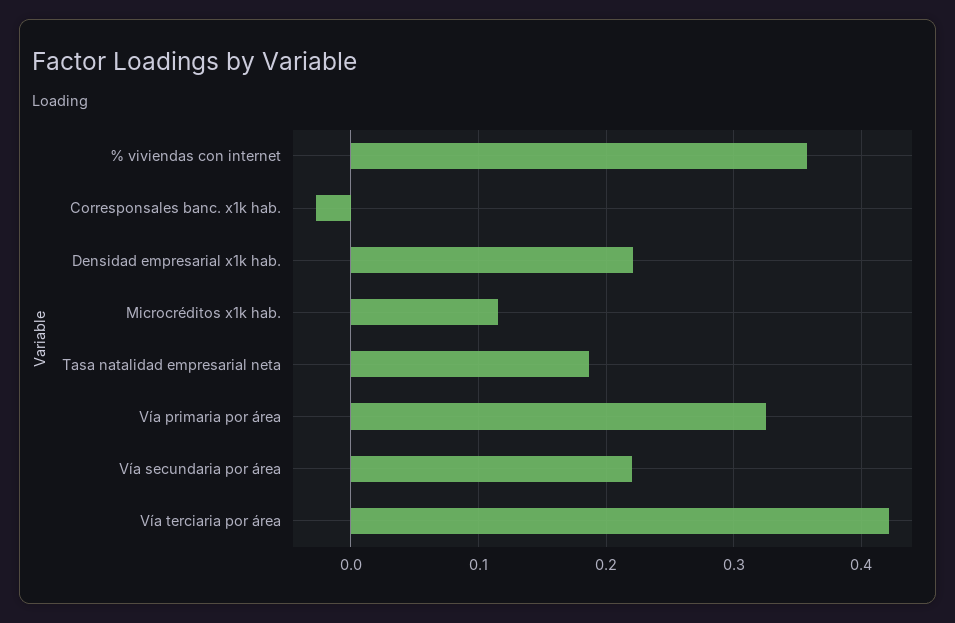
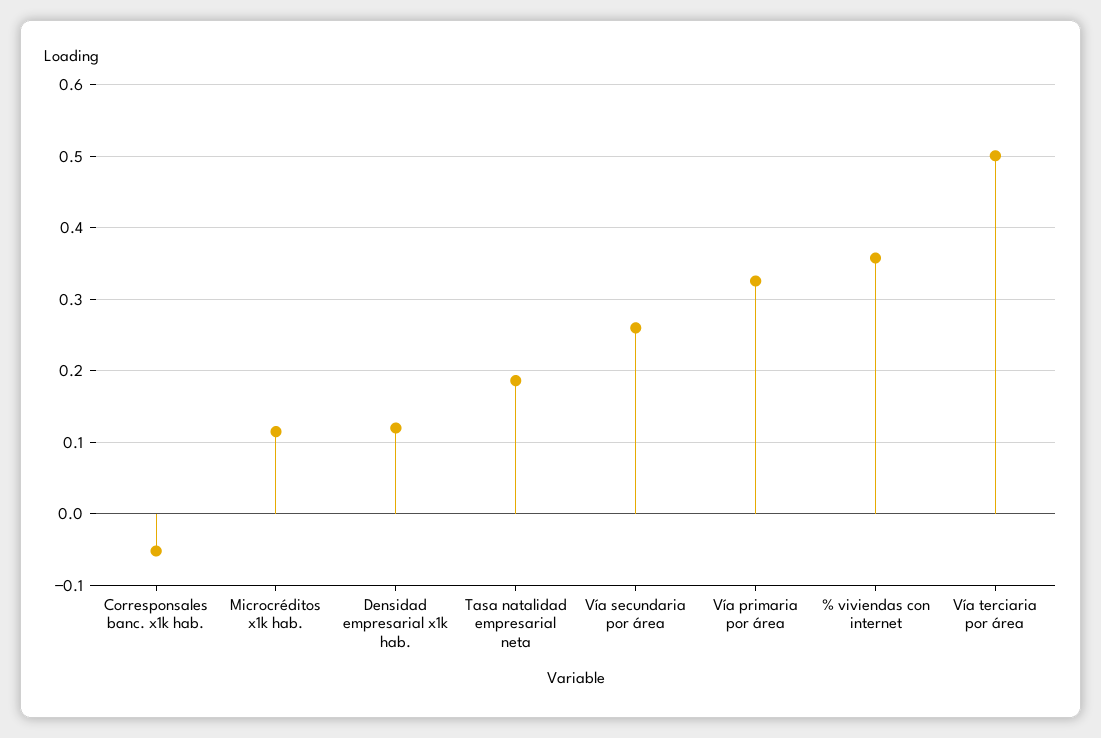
  {
    "% viviendas con internet": 0.36,
-   "Corresponsales banc. x1k hab.": -0.03,
+   "Corresponsales banc. x1k hab.": -0.05,
-   "Densidad empresarial x1k hab.": 0.22,
+   "Densidad empresarial x1k hab.": 0.12,
    "Microcréditos x1k hab.": 0.11,
    "Tasa natalidad empresarial neta": 0.19,
    "Vía primaria por área": 0.33,
-   "Vía secundaria por área": 0.22,
+   "Vía secundaria por área": 0.26,
-   "Vía terciaria por área": 0.42
+   "Vía terciaria por área": 0.5
  }

